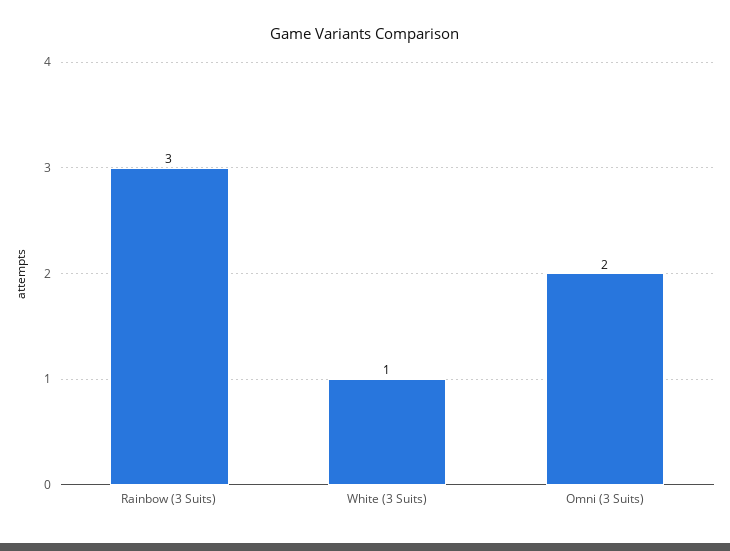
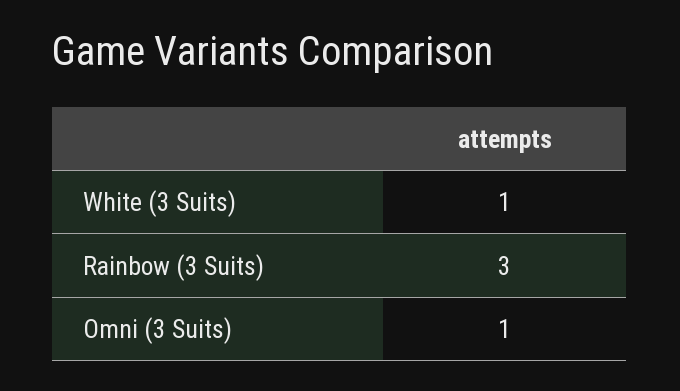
  {
    "Rainbow (3 Suits)": 3,
    "White (3 Suits)": 1,
-   "Omni (3 Suits)": 2
+   "Omni (3 Suits)": 1
  }

